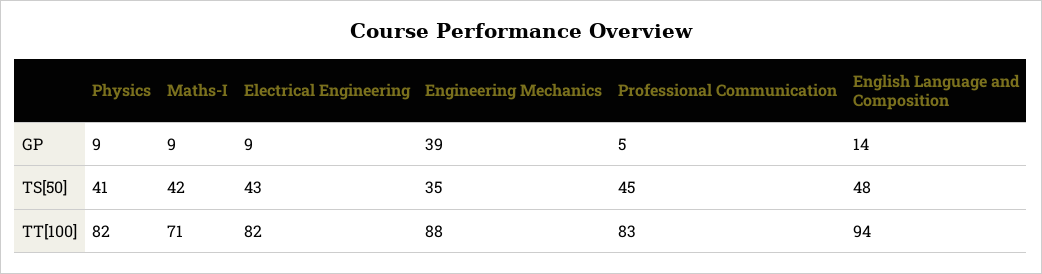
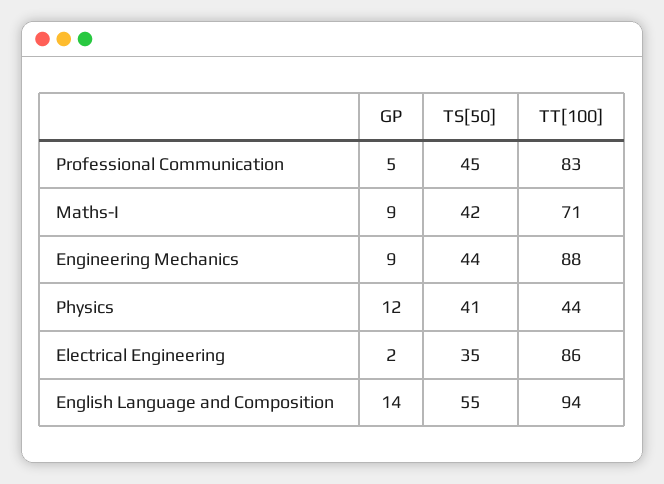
  {
    "Physics": {
-     "GP": 9,
+     "GP": 12,
      "TS[50]": 41,
-     "TT[100]": 82
+     "TT[100]": 44
    },
    "Maths-I": {
      "GP": 9,
      "TS[50]": 42,
      "TT[100]": 71
    },
    "Electrical Engineering": {
-     "GP": 9,
+     "GP": 2,
-     "TS[50]": 43,
+     "TS[50]": 35,
-     "TT[100]": 82
+     "TT[100]": 86
    },
    "Engineering Mechanics": {
-     "GP": 39,
+     "GP": 9,
-     "TS[50]": 35,
+     "TS[50]": 44,
      "TT[100]": 88
    },
    "Professional Communication": {
      "GP": 5,
      "TS[50]": 45,
      "TT[100]": 83
    },
    "English Language and Composition": {
      "GP": 14,
-     "TS[50]": 48,
+     "TS[50]": 55,
      "TT[100]": 94
    }
  }

